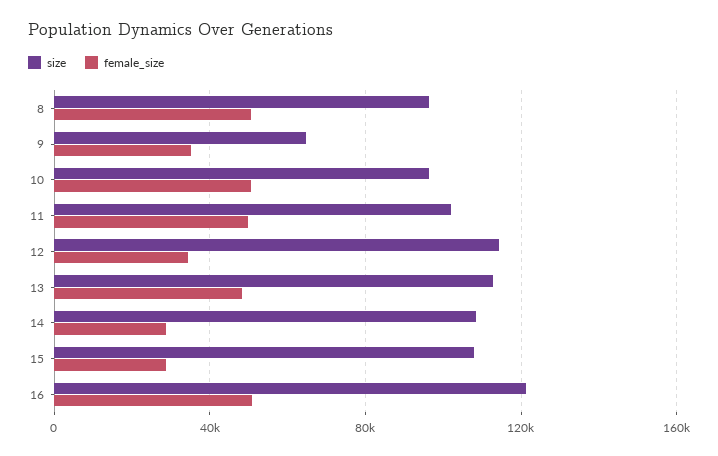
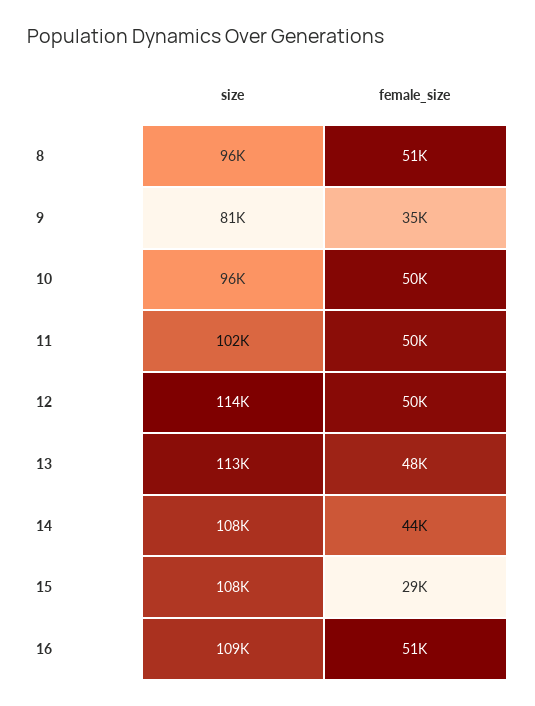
  {
    "size": {
      "8": 96000,
-     "9": 65000,
+     "9": 81000,
      "10": 96000,
      "11": 102000,
      "12": 114000,
      "13": 113000,
      "14": 108000,
      "15": 108000,
-     "16": 120000
+     "16": 109000
    },
    "female_size": {
      "8": 51000,
      "9": 35000,
      "10": 50000,
      "11": 50000,
-     "12": 35000,
+     "12": 50000,
      "13": 48000,
-     "14": 30000,
+     "14": 44000,
      "15": 29000,
      "16": 51000
    }
  }

